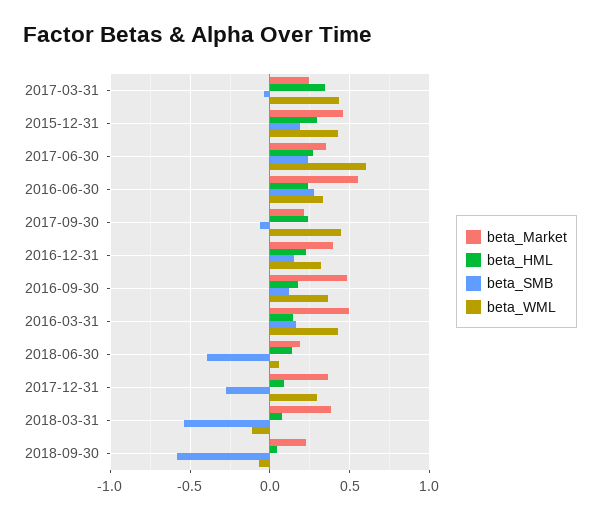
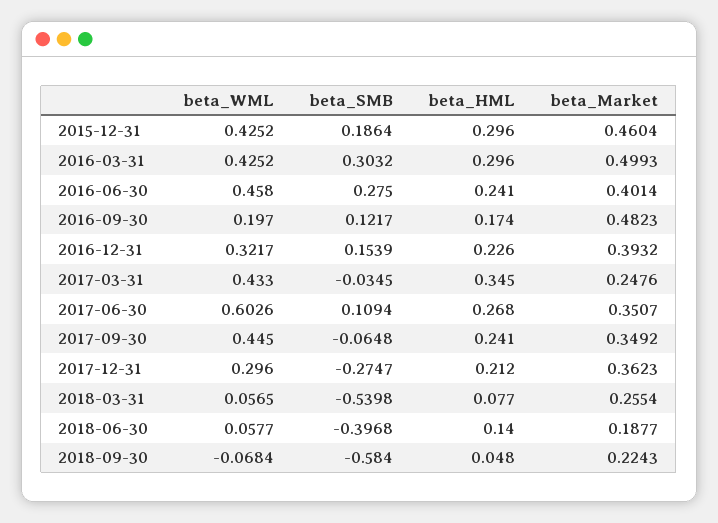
  {
    "beta_Market": {
      "2017-03-31": 0.2476,
      "2015-12-31": 0.4604,
      "2017-06-30": 0.3507,
-     "2016-06-30": 0.55,
+     "2016-06-30": 0.4014,
-     "2017-09-30": 0.2,
+     "2017-09-30": 0.3492,
      "2016-12-31": 0.3932,
      "2016-09-30": 0.4823,
      "2016-03-31": 0.4993,
      "2018-06-30": 0.1877,
      "2017-12-31": 0.3623,
-     "2018-03-31": 0.4,
+     "2018-03-31": 0.2554,
      "2018-09-30": 0.2243
    },
    "beta_HML": {
      "2017-03-31": 0.345,
      "2015-12-31": 0.296,
      "2017-06-30": 0.268,
      "2016-06-30": 0.241,
      "2017-09-30": 0.241,
      "2016-12-31": 0.226,
      "2016-09-30": 0.174,
-     "2016-03-31": 0.15,
+     "2016-03-31": 0.296,
      "2018-06-30": 0.14,
-     "2017-12-31": 0.1,
+     "2017-12-31": 0.212,
      "2018-03-31": 0.077,
      "2018-09-30": 0.048
    },
    "beta_SMB": {
      "2017-03-31": -0.0345,
      "2015-12-31": 0.1864,
-     "2017-06-30": 0.25,
+     "2017-06-30": 0.1094,
      "2016-06-30": 0.275,
      "2017-09-30": -0.0648,
      "2016-12-31": 0.1539,
      "2016-09-30": 0.1217,
-     "2016-03-31": 0.15,
+     "2016-03-31": 0.3032,
      "2018-06-30": -0.3968,
      "2017-12-31": -0.2747,
      "2018-03-31": -0.5398,
      "2018-09-30": -0.584
    },
    "beta_WML": {
      "2017-03-31": 0.433,
      "2015-12-31": 0.4252,
      "2017-06-30": 0.6026,
-     "2016-06-30": 0.35,
+     "2016-06-30": 0.458,
      "2017-09-30": 0.445,
      "2016-12-31": 0.3217,
-     "2016-09-30": 0.35,
+     "2016-09-30": 0.197,
      "2016-03-31": 0.4252,
      "2018-06-30": 0.0577,
      "2017-12-31": 0.296,
-     "2018-03-31": -0.1,
+     "2018-03-31": 0.0565,
      "2018-09-30": -0.0684
    }
  }

